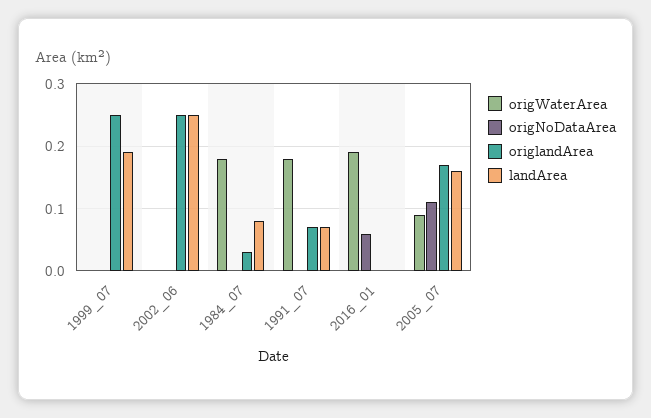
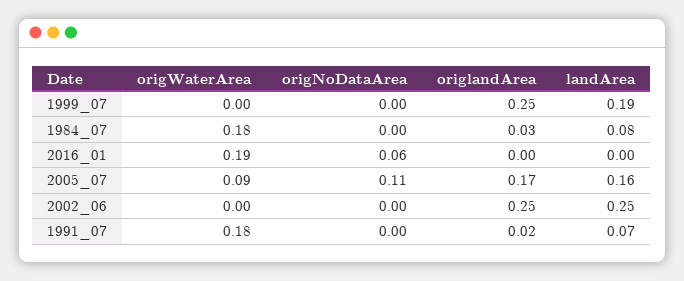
  {
    "origWaterArea": {
      "1999_07": 0,
      "2002_06": 0,
      "1984_07": 0.18,
      "1991_07": 0.18,
      "2016_01": 0.19,
      "2005_07": 0.09
    },
    "origNoDataArea": {
      "1999_07": 0,
      "2002_06": 0,
      "1984_07": 0,
      "1991_07": 0,
      "2016_01": 0.06,
      "2005_07": 0.11
    },
    "origlandArea": {
      "1999_07": 0.25,
      "2002_06": 0.25,
      "1984_07": 0.03,
-     "1991_07": 0.07,
+     "1991_07": 0.02,
      "2016_01": 0,
      "2005_07": 0.17
    },
    "landArea": {
      "1999_07": 0.19,
      "2002_06": 0.25,
      "1984_07": 0.08,
      "1991_07": 0.07,
      "2016_01": 0,
      "2005_07": 0.16
    }
  }

